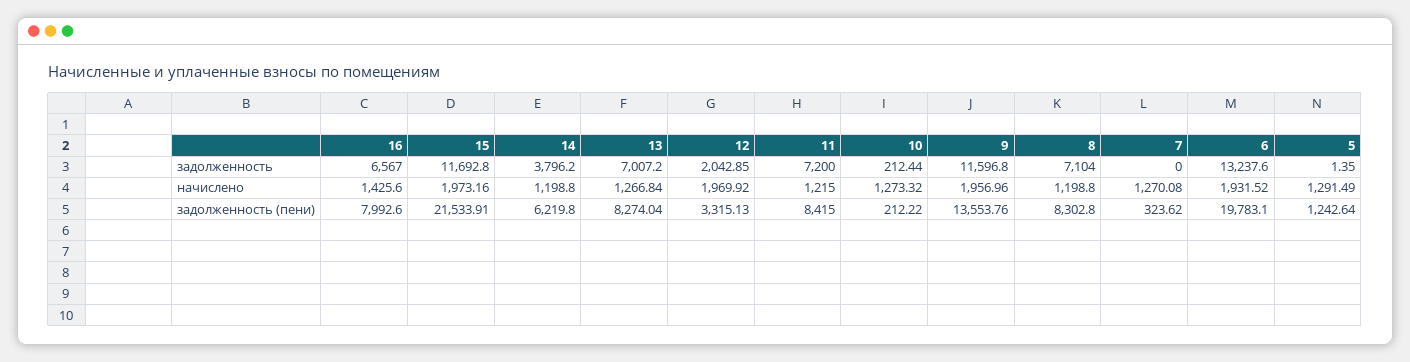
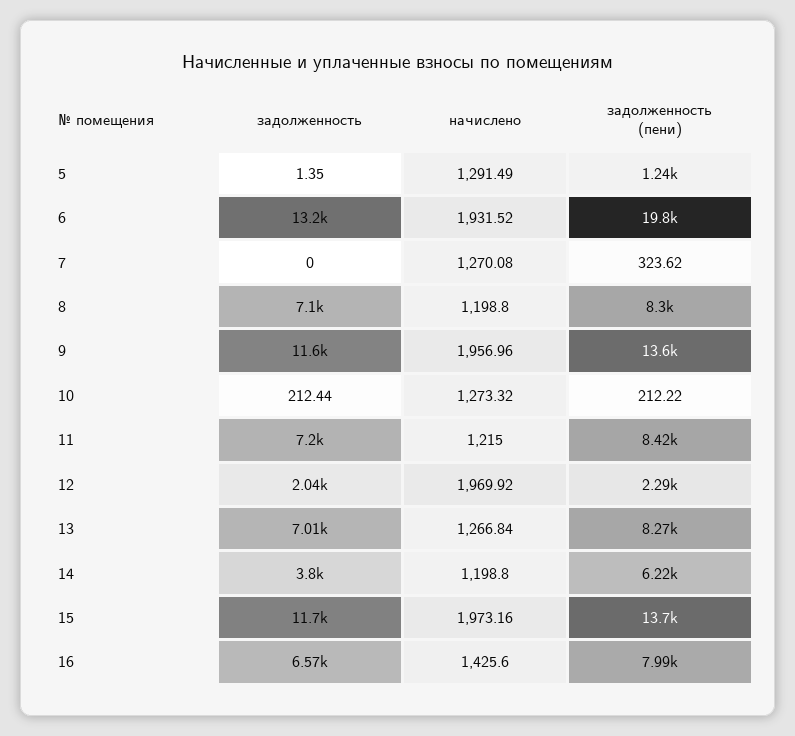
  {
    "16": {
      "задолженность": 6567,
      "начислено": 1425.6,
      "задолженность (пени)": 7992.6
    },
    "15": {
      "задолженность": 11692.8,
      "начислено": 1973.16,
-     "задолженность (пени)": 21533.91
+     "задолженность (пени)": 13700
    },
    "14": {
      "задолженность": 3796.2,
      "начислено": 1198.8,
      "задолженность (пени)": 6219.8
    },
    "13": {
      "задолженность": 7007.2,
      "начислено": 1266.84,
      "задолженность (пени)": 8274.04
    },
    "12": {
      "задолженность": 2042.85,
      "начислено": 1969.92,
-     "задолженность (пени)": 3315.13
+     "задолженность (пени)": 2290
    },
    "11": {
      "задолженность": 7200,
      "начислено": 1215,
      "задолженность (пени)": 8415
    },
    "10": {
      "задолженность": 212.44,
      "начислено": 1273.32,
      "задолженность (пени)": 212.22
    },
    "9": {
      "задолженность": 11596.8,
      "начислено": 1956.96,
      "задолженность (пени)": 13553.76
    },
    "8": {
      "задолженность": 7104,
      "начислено": 1198.8,
      "задолженность (пени)": 8302.8
    },
    "7": {
      "задолженность": 0,
      "начислено": 1270.08,
      "задолженность (пени)": 323.62
    },
    "6": {
      "задолженность": 13237.6,
      "начислено": 1931.52,
      "задолженность (пени)": 19783.1
    },
    "5": {
      "задолженность": 1.35,
      "начислено": 1291.49,
      "задолженность (пени)": 1242.64
    }
  }

